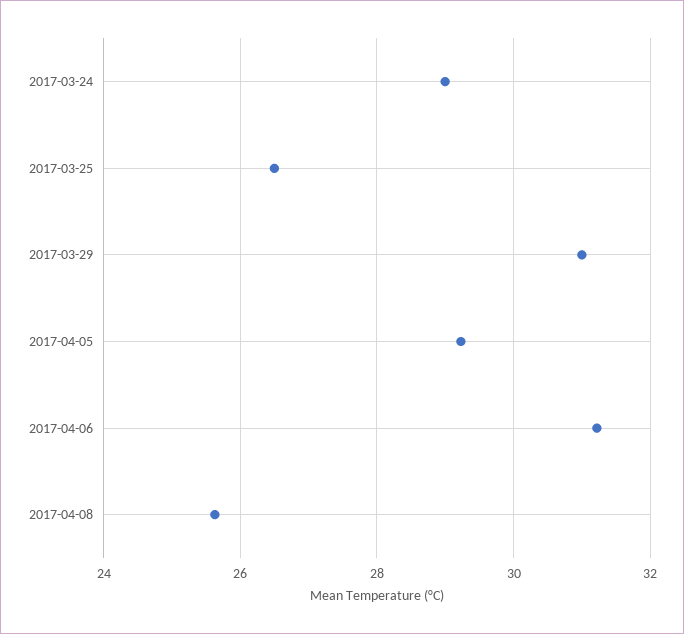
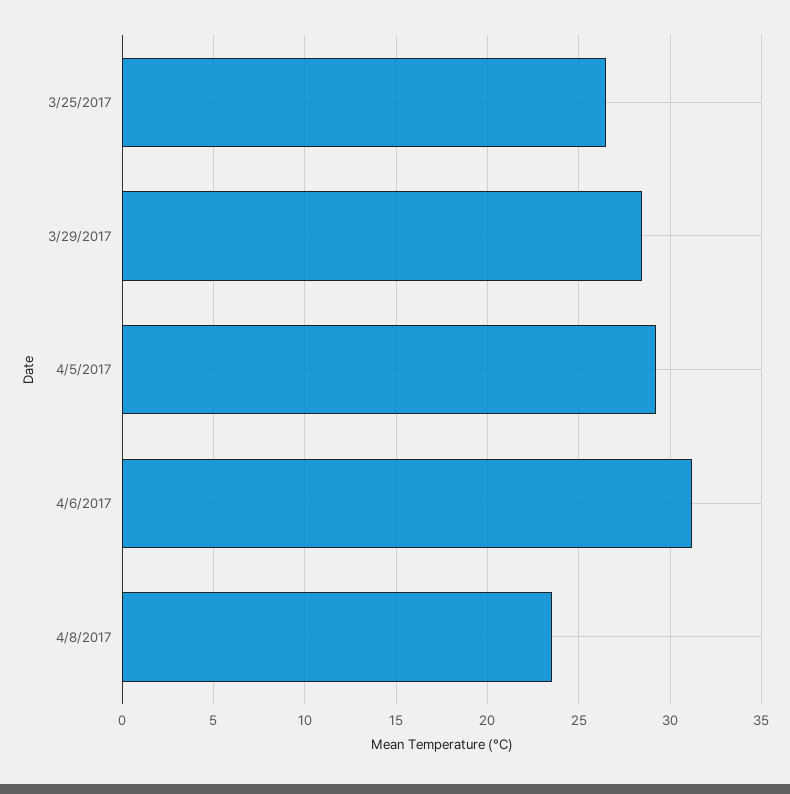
  {
-   "2017-03-24": 29,
    "2017-03-25": 26.6,
-   "2017-03-29": 31,
+   "2017-03-29": 28.5,
    "2017-04-05": 29.2,
    "2017-04-06": 31.2,
-   "2017-04-08": 25.6
+   "2017-04-08": 23.5
  }

